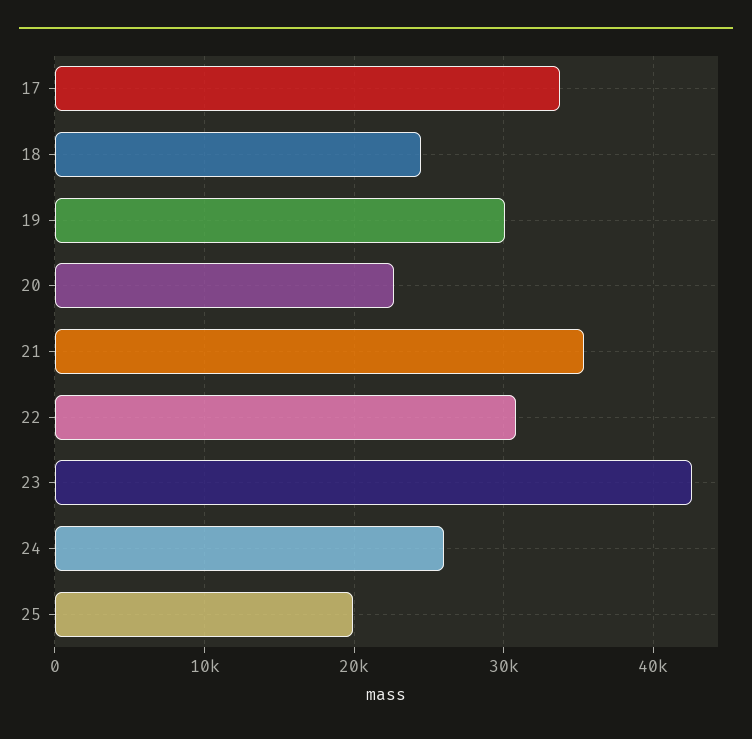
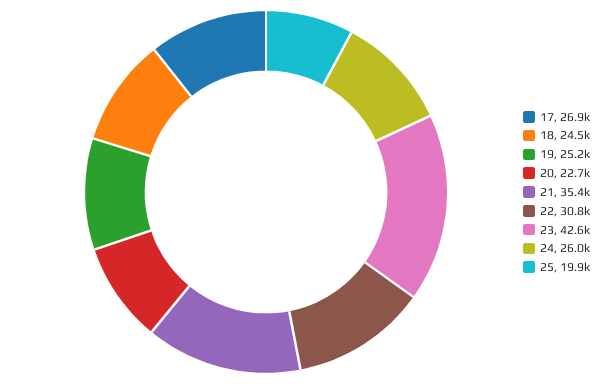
  {
-   "17": 34000,
+   "17": 26900,
    "18": 24500,
-   "19": 30000,
+   "19": 25200,
    "20": 22700,
    "21": 35400,
    "22": 30800,
    "23": 42600,
    "24": 26000,
    "25": 19900
  }

